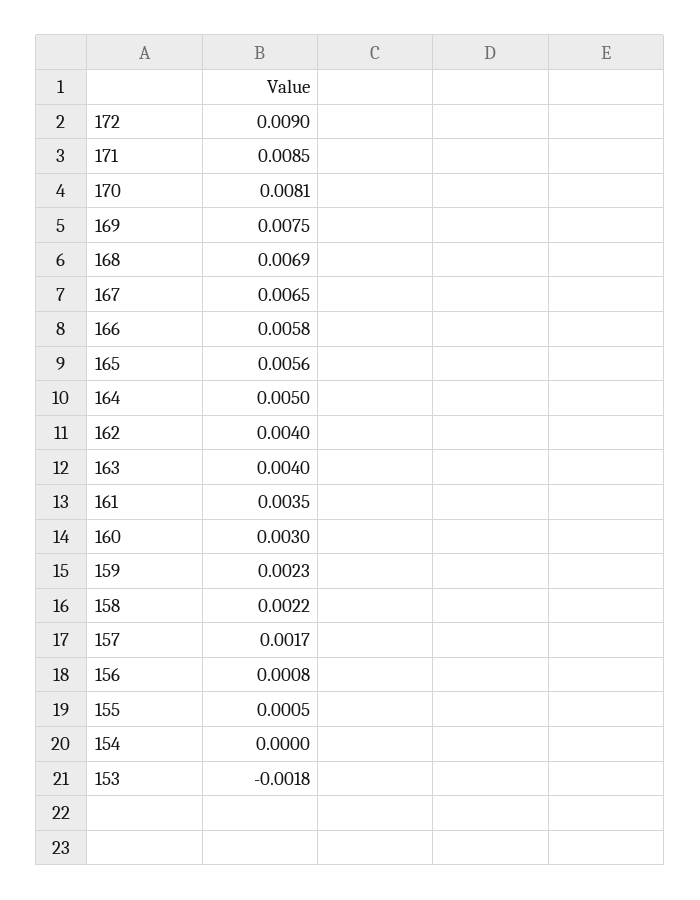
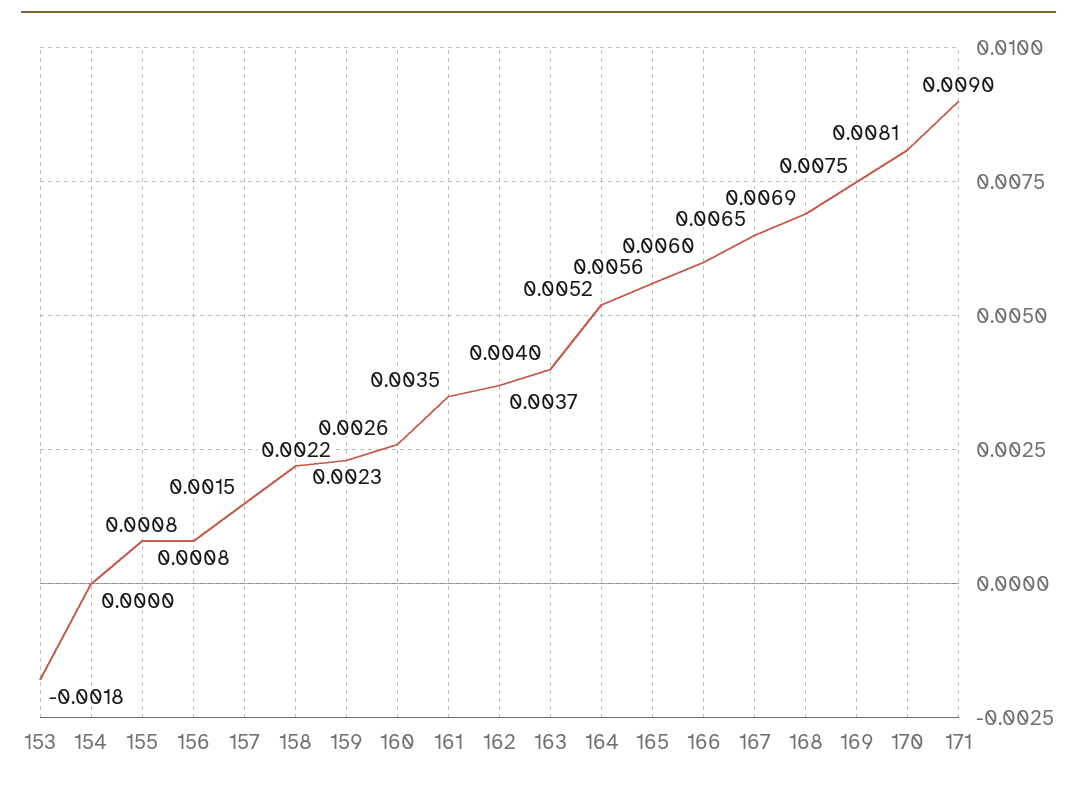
  {
-   "172": 0.009,
-   "171": 0.0085,
+   "171": 0.009,
    "170": 0.0081,
    "169": 0.0075,
    "168": 0.0069,
    "167": 0.0065,
-   "166": 0.0058,
+   "166": 0.006,
    "165": 0.0056,
-   "164": 0.005,
+   "164": 0.0052,
-   "162": 0.004,
+   "162": 0.0037,
    "163": 0.004,
    "161": 0.0035,
-   "160": 0.003,
+   "160": 0.0026,
    "159": 0.0023,
    "158": 0.0022,
-   "157": 0.0017,
+   "157": 0.0015,
    "156": 0.0008,
-   "155": 0.0005,
+   "155": 0.0008,
    "154": 0,
    "153": -0.0018
  }

